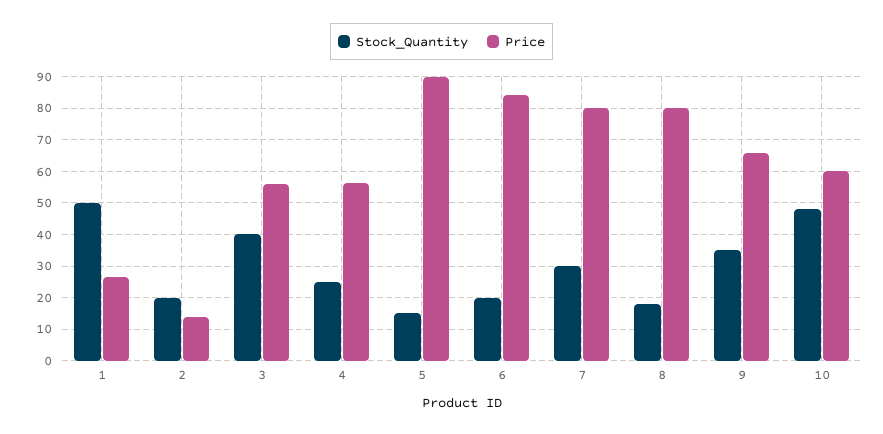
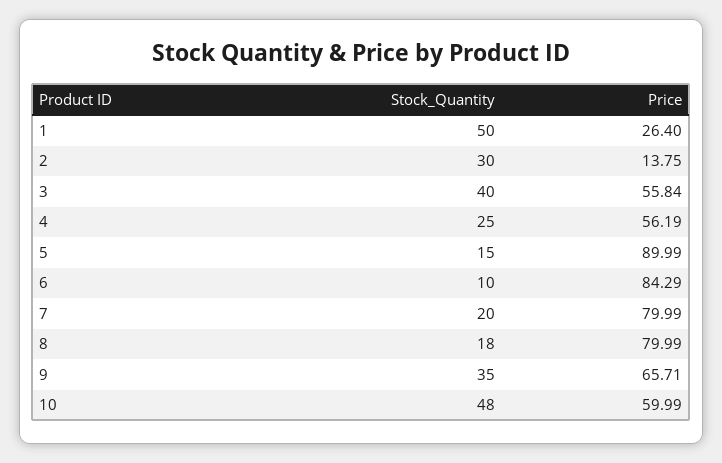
  {
    "Stock_Quantity": {
      "1": 50,
-     "2": 20,
+     "2": 30,
      "3": 40,
      "4": 25,
      "5": 15,
-     "6": 20,
+     "6": 10,
-     "7": 30,
+     "7": 20,
      "8": 18,
      "9": 35,
      "10": 48
    },
    "Price": {
      "1": 26.4,
      "2": 13.75,
      "3": 55.84,
      "4": 56.19,
      "5": 89.99,
      "6": 84.29,
      "7": 79.99,
      "8": 79.99,
      "9": 65.71,
      "10": 59.99
    }
  }

